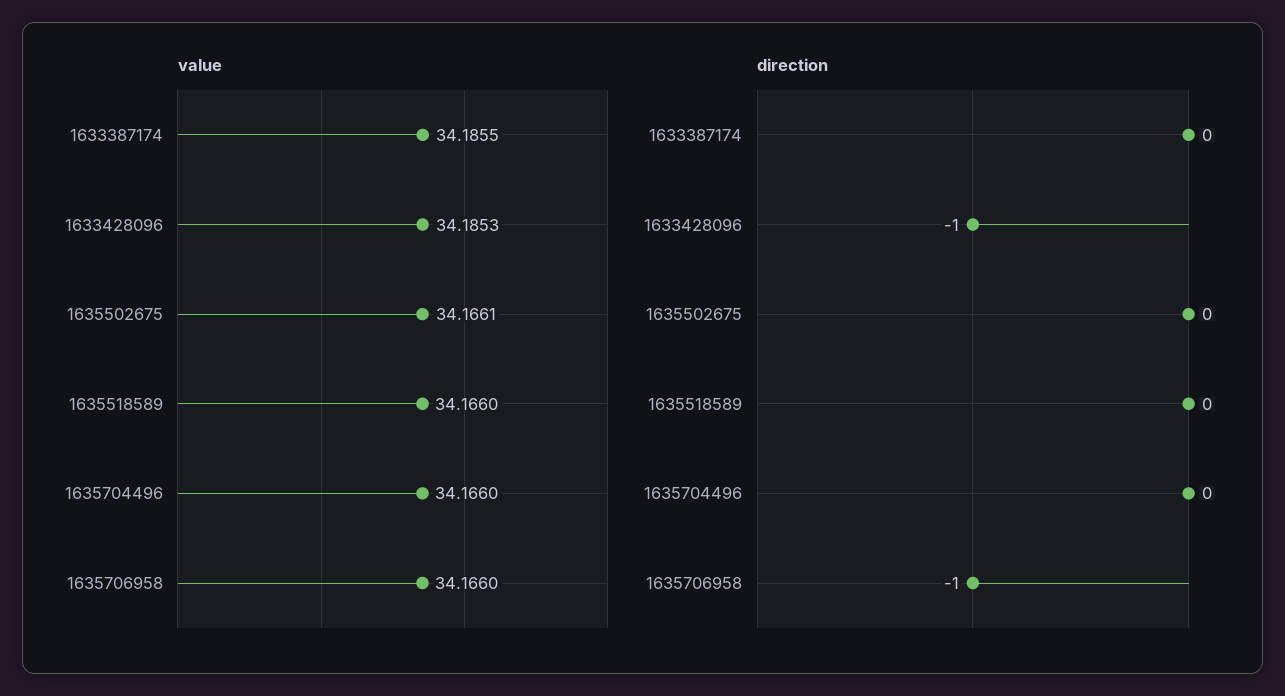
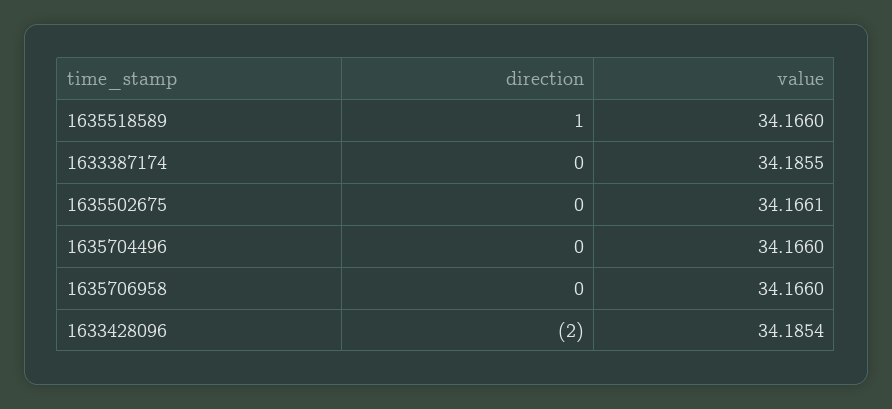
  {
    "value": {
      "1633387174": 34.1855,
-     "1633428096": 34.1853,
+     "1633428096": 34.1854,
      "1635502675": 34.1661,
      "1635518589": 34.166,
      "1635704496": 34.166,
      "1635706958": 34.166
    },
    "direction": {
      "1633387174": 0,
-     "1633428096": -1,
+     "1633428096": -2,
      "1635502675": 0,
-     "1635518589": 0,
+     "1635518589": 1,
      "1635704496": 0,
-     "1635706958": -1
+     "1635706958": 0
    }
  }

